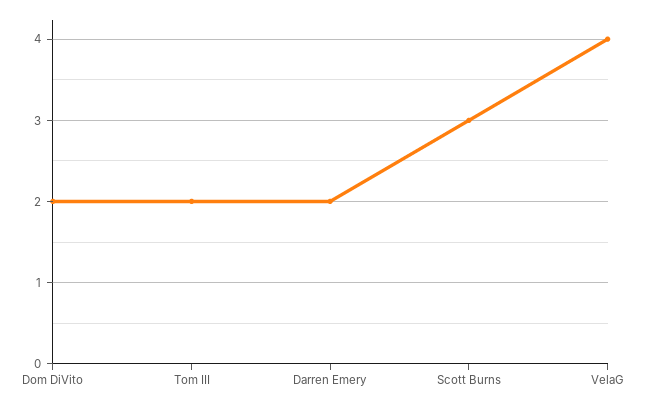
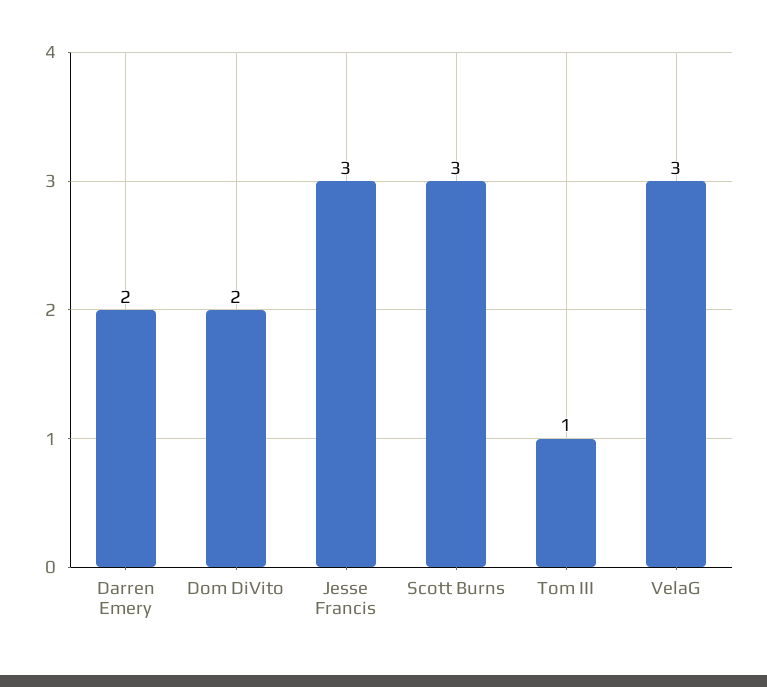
  {
    "Dom DiVito": 2,
-   "Tom III": 2,
+   "Tom III": 1,
    "Darren Emery": 2,
    "Scott Burns": 3,
-   "VelaG": 4
+   "VelaG": 3,
+   "Jesse Francis": 3
  }

